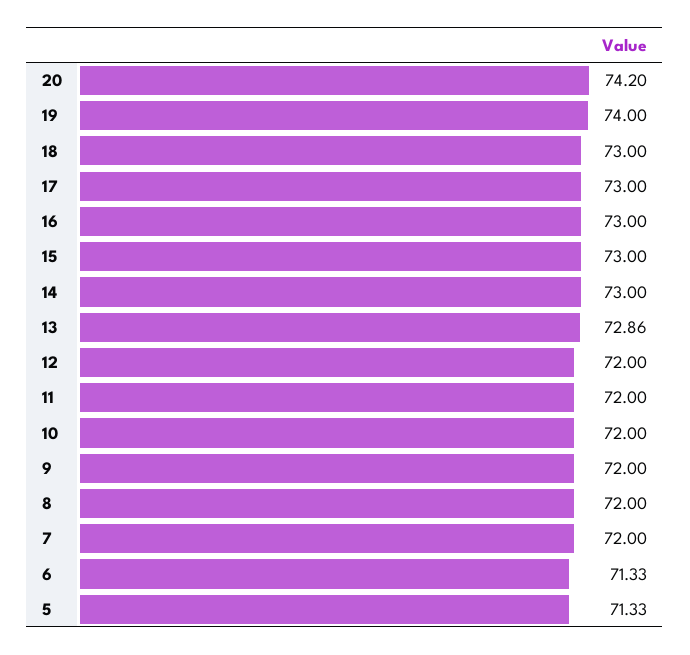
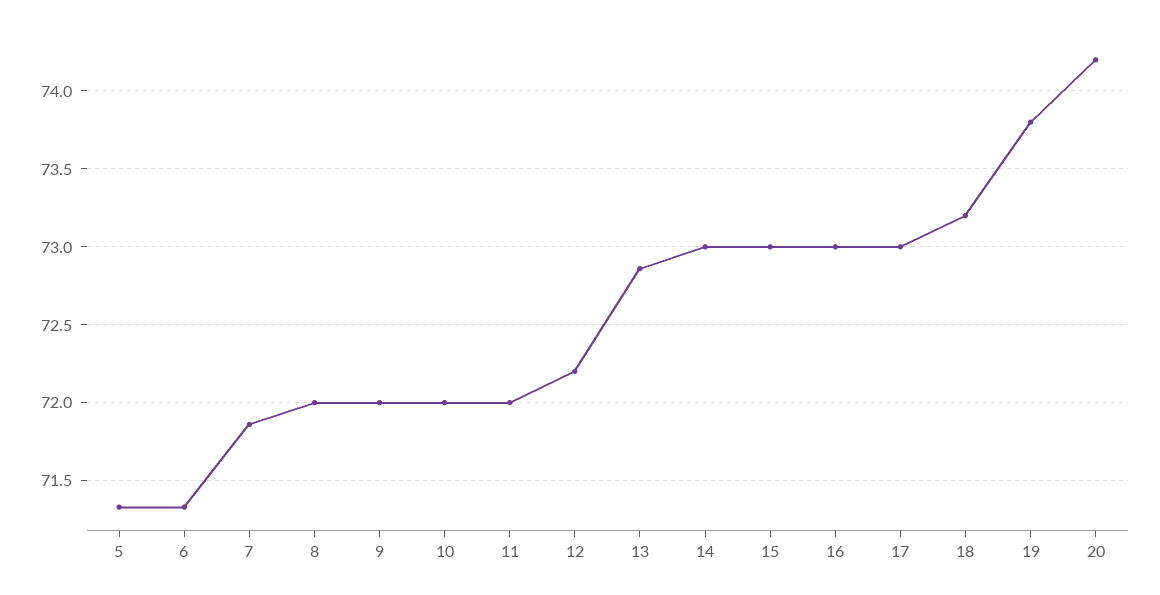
  {
    "20": 74.2,
-   "19": 74,
+   "19": 73.8,
-   "18": 73,
+   "18": 73.2,
    "17": 73,
    "16": 73,
    "15": 73,
    "14": 73,
    "13": 72.86,
-   "12": 72,
+   "12": 72.2,
    "11": 72,
    "10": 72,
    "9": 72,
    "8": 72,
-   "7": 72,
+   "7": 71.85,
    "6": 71.33,
    "5": 71.33
  }

